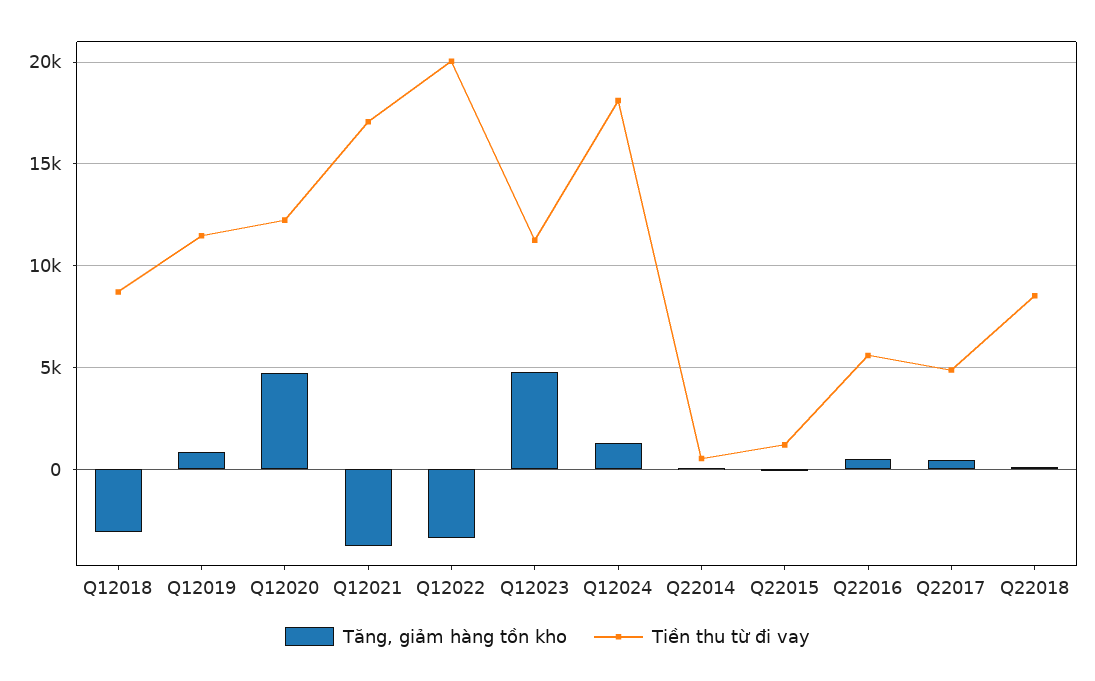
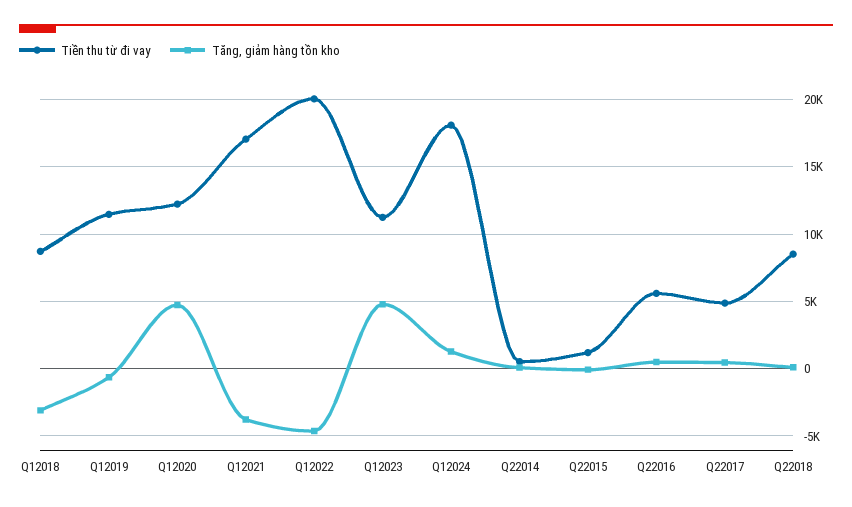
  {
    "Tăng, giảm hàng tồn kho": {
      "Q12018": -3000,
-     "Q12019": 1000,
+     "Q12019": -500,
      "Q12020": 4500,
      "Q12021": -4000,
-     "Q12022": -3500,
+     "Q12022": -4500,
      "Q12023": 5000,
      "Q12024": 1500,
      "Q22014": 0,
      "Q22015": 0,
      "Q22016": 500,
      "Q22017": 500,
      "Q22018": 0
    },
    "Tiền thu từ đi vay": {
      "Q12018": 8500,
      "Q12019": 11500,
      "Q12020": 12000,
      "Q12021": 17000,
      "Q12022": 20000,
      "Q12023": 11500,
      "Q12024": 18000,
      "Q22014": 500,
      "Q22015": 1000,
      "Q22016": 5500,
      "Q22017": 5000,
      "Q22018": 8500
    }
  }

